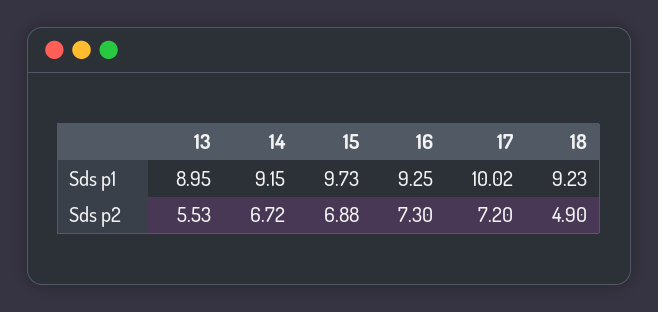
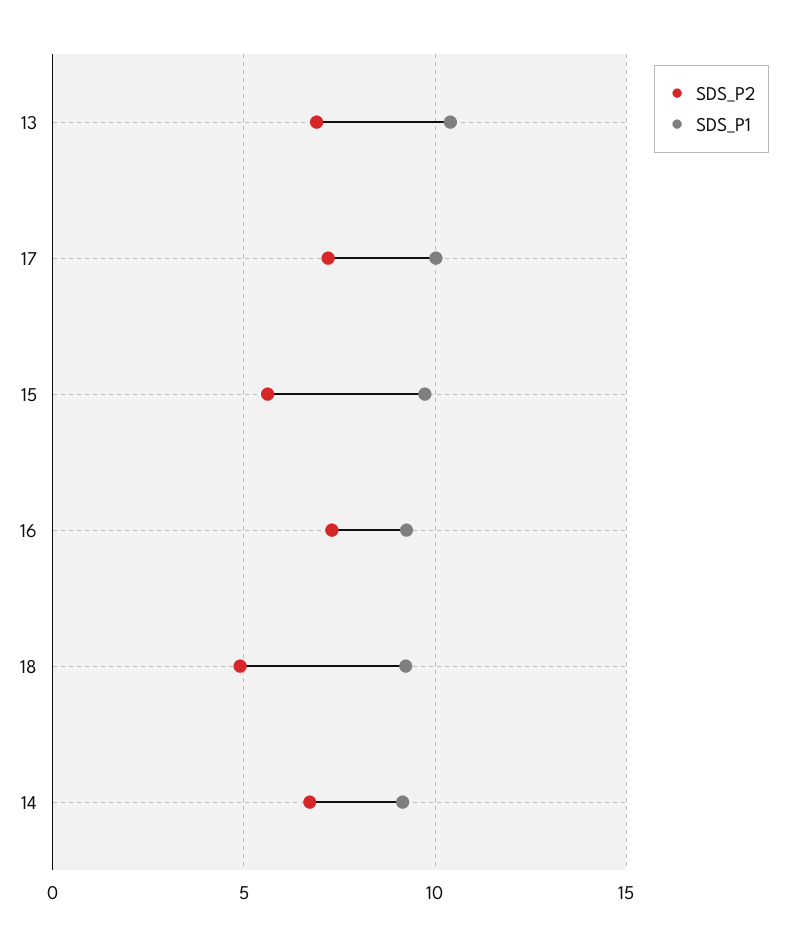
  {
    "Sds p1": {
-     "13": 8.95,
+     "13": 10.5,
      "14": 9.15,
      "15": 9.73,
      "16": 9.25,
      "17": 10.02,
      "18": 9.23
    },
    "Sds p2": {
-     "13": 5.53,
+     "13": 7,
      "14": 6.72,
-     "15": 6.88,
+     "15": 5.5,
      "16": 7.3,
      "17": 7.2,
      "18": 4.9
    }
  }

